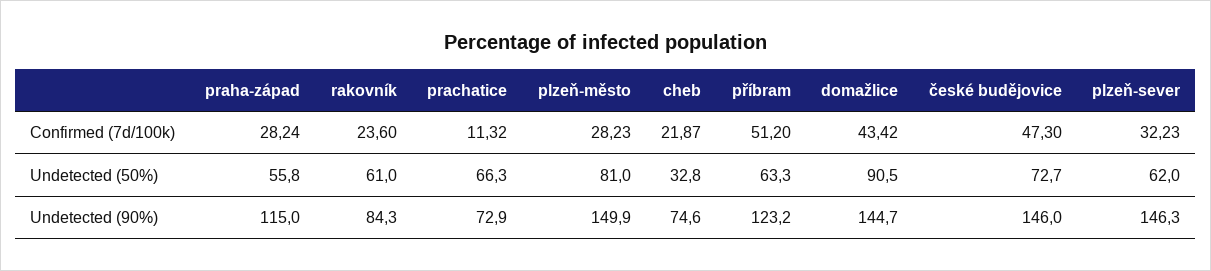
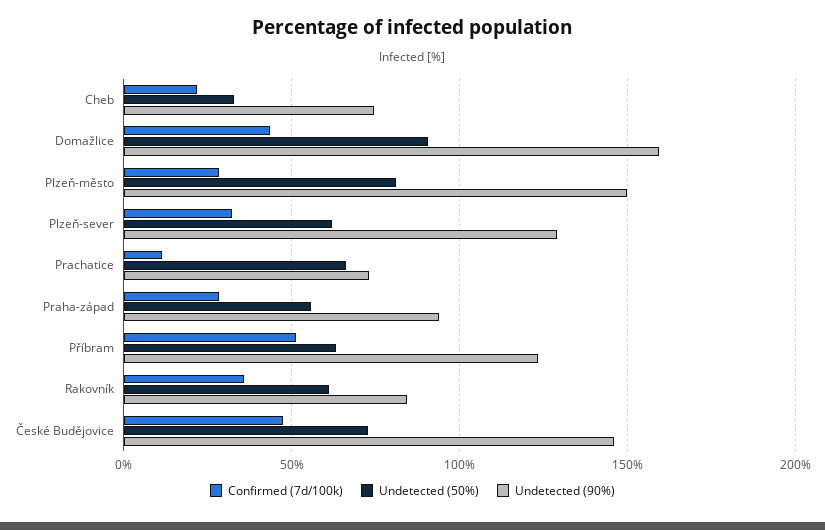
  {
    "Confirmed (7d/100k)": {
      "praha-západ": 28.24,
-     "rakovník": 23.6,
+     "rakovník": 35,
      "prachatice": 11.32,
      "plzeň-město": 28.23,
      "cheb": 21.87,
      "příbram": 51.2,
      "domažlice": 43.42,
      "české budějovice": 47.3,
      "plzeň-sever": 32.23
    },
    "Undetected (50%)": {
      "praha-západ": 55.8,
      "rakovník": 61,
      "prachatice": 66.3,
      "plzeň-město": 81,
      "cheb": 32.8,
      "příbram": 63.3,
      "domažlice": 90.5,
      "české budějovice": 72.7,
      "plzeň-sever": 62
    },
    "Undetected (90%)": {
-     "praha-západ": 115,
+     "praha-západ": 95,
      "rakovník": 84.3,
      "prachatice": 72.9,
      "plzeň-město": 149.9,
      "cheb": 74.6,
      "příbram": 123.2,
-     "domažlice": 144.7,
+     "domažlice": 160,
      "české budějovice": 146,
-     "plzeň-sever": 146.3
+     "plzeň-sever": 130
    }
  }

